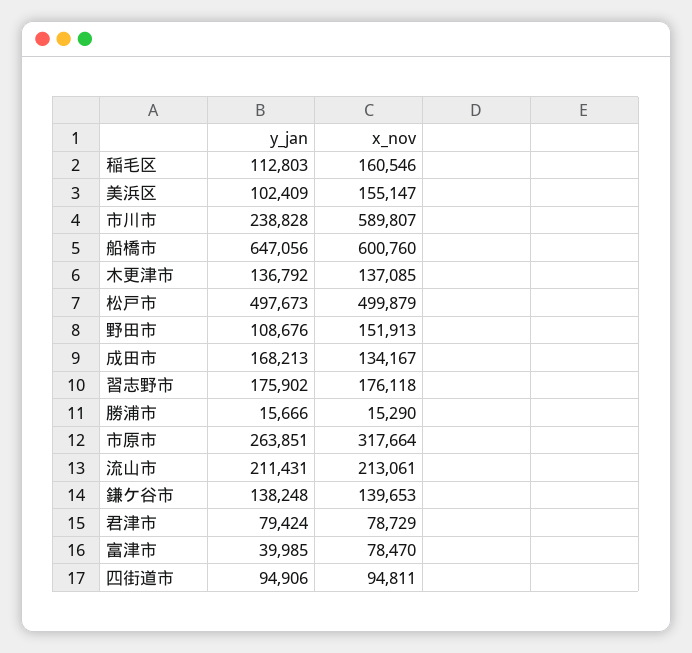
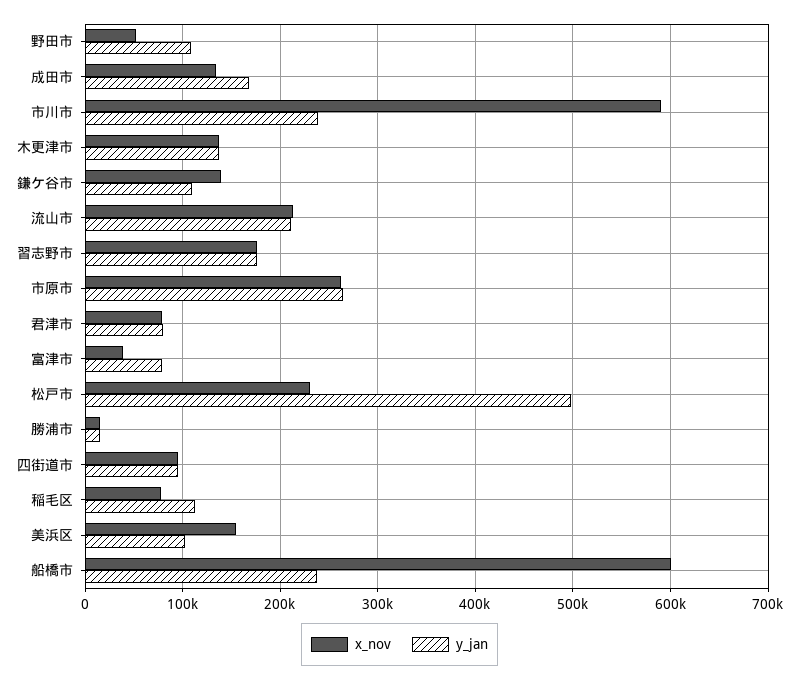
  {
    "y_jan": {
      "稲毛区": 112803,
      "美浜区": 102409,
      "市川市": 238828,
-     "船橋市": 647056,
+     "船橋市": 240000,
      "木更津市": 136792,
      "松戸市": 497673,
      "野田市": 108676,
      "成田市": 168213,
      "習志野市": 175902,
      "勝浦市": 15666,
      "市原市": 263851,
      "流山市": 211431,
-     "鎌ケ谷市": 138248,
+     "鎌ケ谷市": 110000,
      "君津市": 79424,
-     "富津市": 39985,
+     "富津市": 80000,
      "四街道市": 94906
    },
    "x_nov": {
-     "稲毛区": 160546,
+     "稲毛区": 80000,
      "美浜区": 155147,
      "市川市": 589807,
      "船橋市": 600760,
      "木更津市": 137085,
-     "松戸市": 499879,
+     "松戸市": 230000,
-     "野田市": 151913,
+     "野田市": 50000,
      "成田市": 134167,
      "習志野市": 176118,
      "勝浦市": 15290,
-     "市原市": 317664,
+     "市原市": 260000,
      "流山市": 213061,
      "鎌ケ谷市": 139653,
      "君津市": 78729,
-     "富津市": 78470,
+     "富津市": 40000,
      "四街道市": 94811
    }
  }

